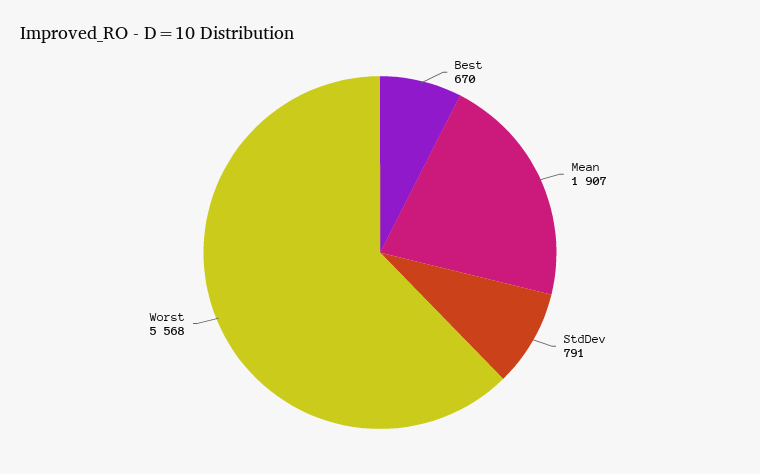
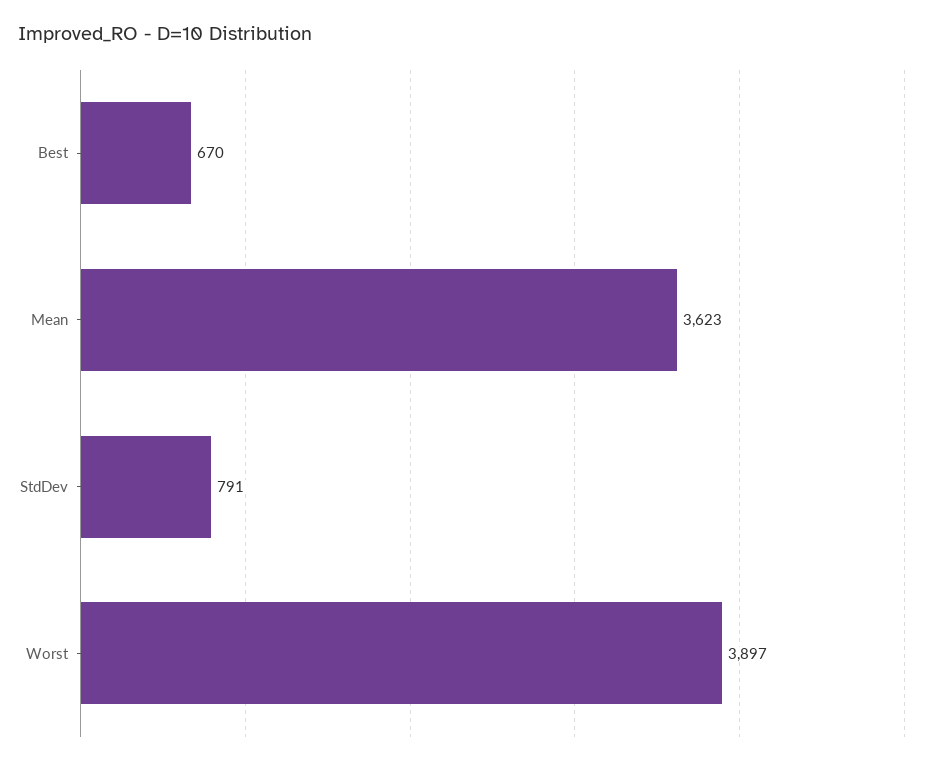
  {
    "Best": 670,
-   "Mean": 1907,
+   "Mean": 3623,
    "StdDev": 791,
-   "Worst": 5568
+   "Worst": 3897
  }

